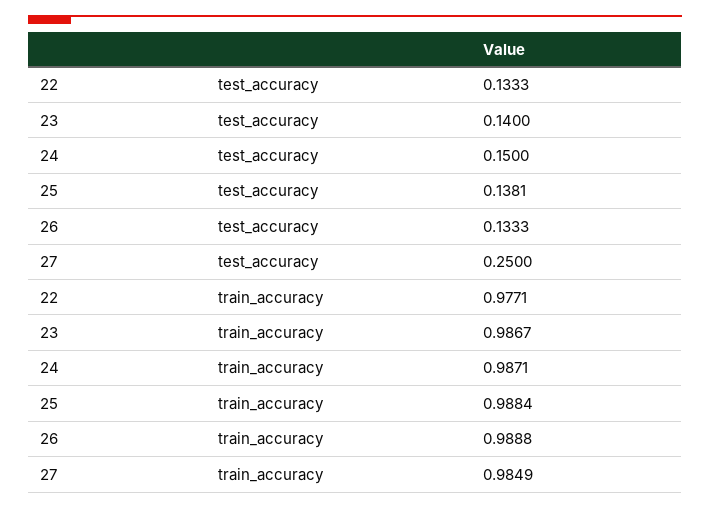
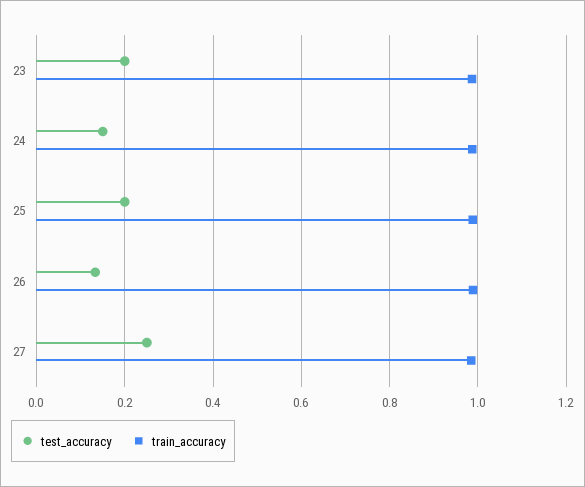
  {
    "test_accuracy": {
-     "22": 0.1333,
-     "23": 0.14,
+     "23": 0.2,
      "24": 0.15,
-     "25": 0.1381,
+     "25": 0.2,
      "26": 0.1333,
      "27": 0.25
    },
    "train_accuracy": {
-     "22": 0.9771,
      "23": 0.9867,
      "24": 0.9871,
      "25": 0.9884,
      "26": 0.9888,
      "27": 0.9849
    }
  }

